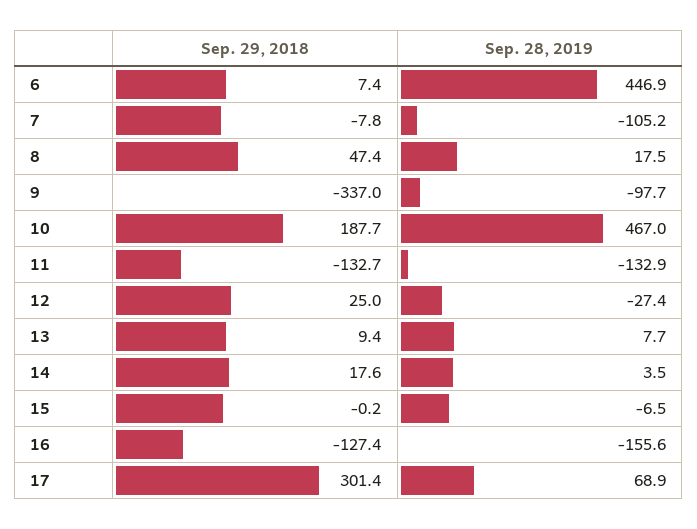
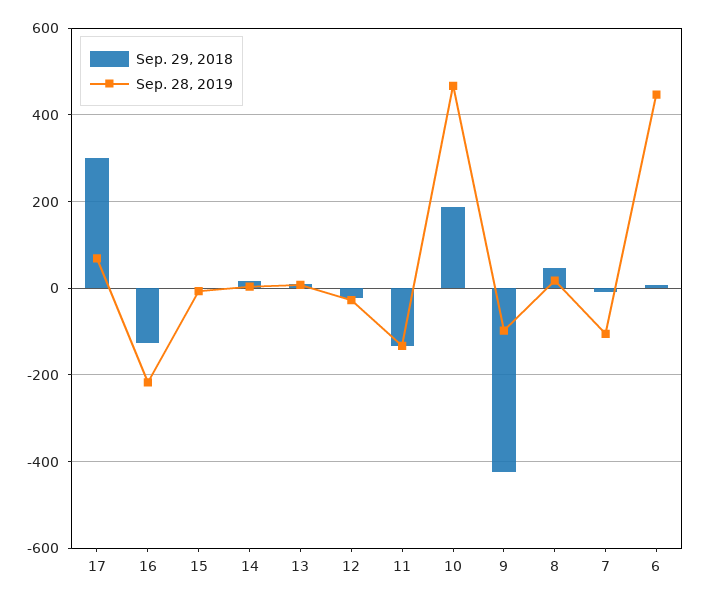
  {
    "Sep. 29, 2018": {
      "6": 7.4,
      "7": -7.8,
      "8": 47.4,
-     "9": -337,
+     "9": -420,
      "10": 187.7,
      "11": -132.7,
-     "12": 25,
+     "12": -20,
      "13": 9.4,
      "14": 17.6,
      "15": -0.2,
      "16": -127.4,
      "17": 301.4
    },
    "Sep. 28, 2019": {
      "6": 446.9,
      "7": -105.2,
      "8": 17.5,
      "9": -97.7,
      "10": 467,
      "11": -132.9,
      "12": -27.4,
      "13": 7.7,
      "14": 3.5,
      "15": -6.5,
-     "16": -155.6,
+     "16": -220,
      "17": 68.9
    }
  }

